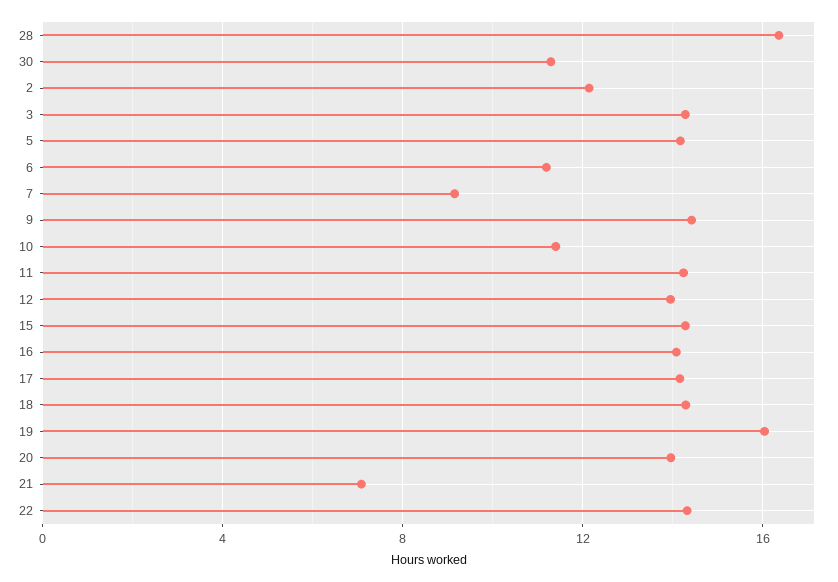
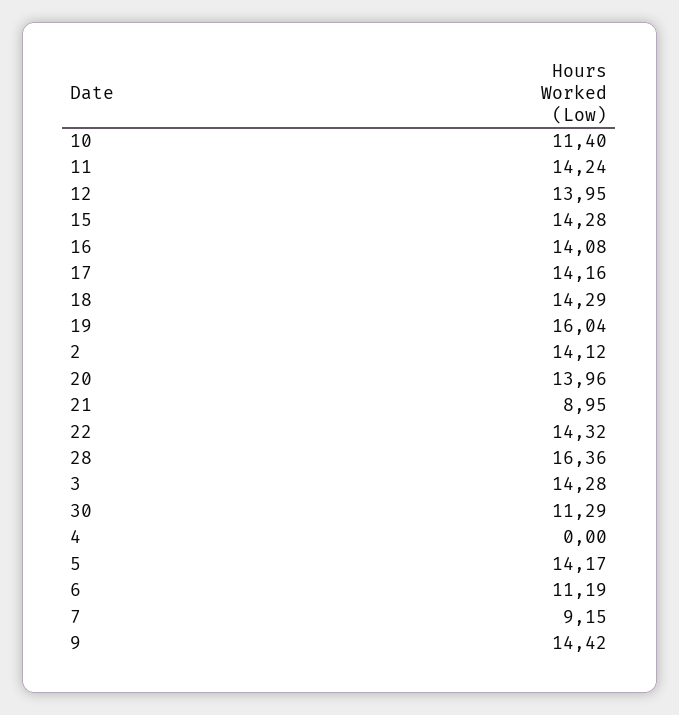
  {
    "28": 16.36,
    "30": 11.29,
-   "2": 12,
+   "2": 14.12,
    "3": 14.28,
    "5": 14.17,
    "6": 11.19,
    "7": 9.15,
    "9": 14.42,
    "10": 11.4,
    "11": 14.24,
    "12": 13.95,
    "15": 14.28,
    "16": 14.08,
    "17": 14.16,
    "18": 14.29,
    "19": 16.04,
    "20": 13.96,
-   "21": 7,
+   "21": 8.95,
-   "22": 14.32
+   "22": 14.32,
+   "4": 0
  }

